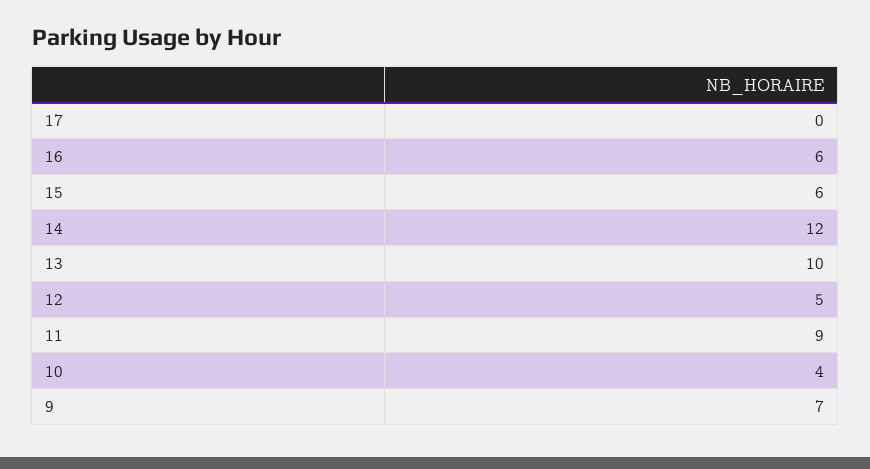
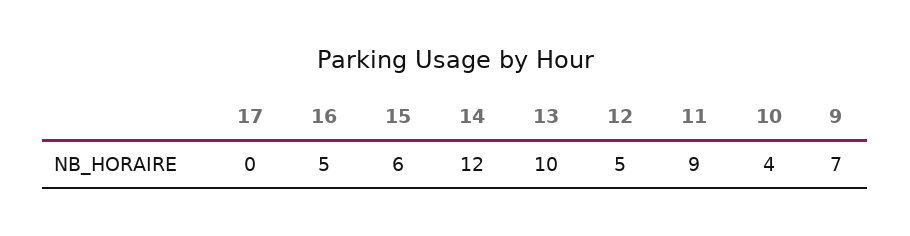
  {
    "17": 0,
-   "16": 6,
+   "16": 5,
    "15": 6,
    "14": 12,
    "13": 10,
    "12": 5,
    "11": 9,
    "10": 4,
    "9": 7
  }

